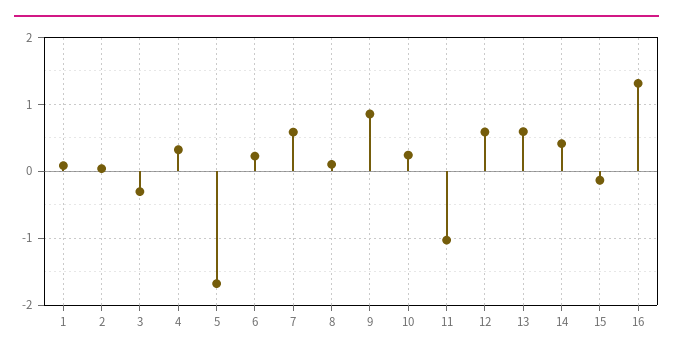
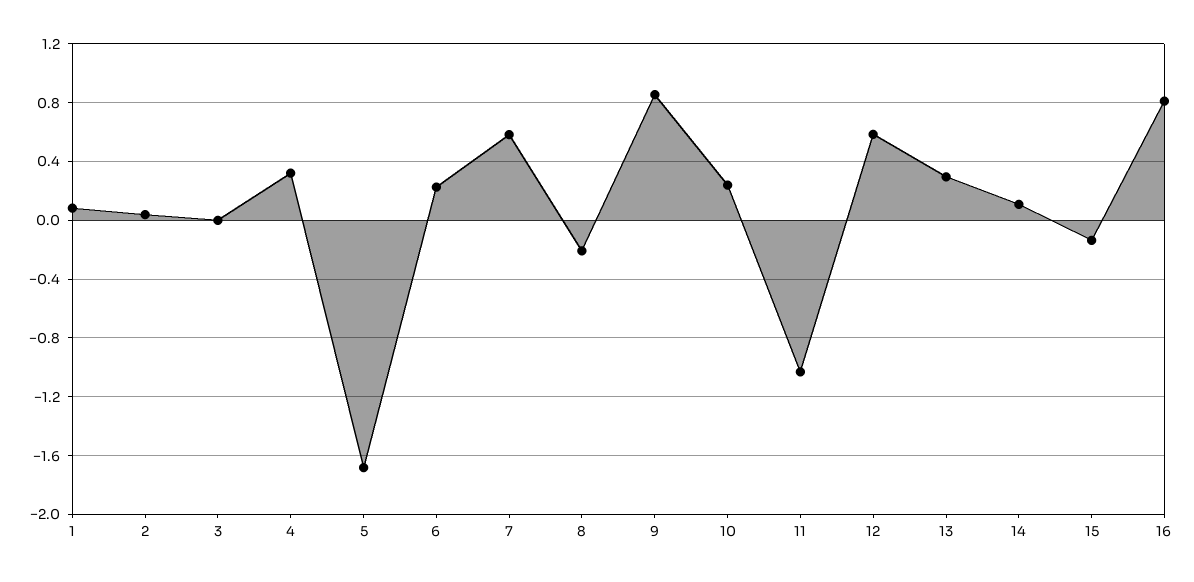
  {
    "1": 0.1,
    "2": 0.05,
-   "3": -0.3,
+   "3": 0,
    "4": 0.3,
    "5": -1.7,
    "6": 0.25,
    "7": 0.6,
-   "8": 0.1,
+   "8": -0.2,
    "9": 0.85,
    "10": 0.25,
    "11": -1.05,
    "12": 0.6,
-   "13": 0.6,
+   "13": 0.3,
-   "14": 0.4,
+   "14": 0.1,
    "15": -0.15,
-   "16": 1.3
+   "16": 0.8
  }

